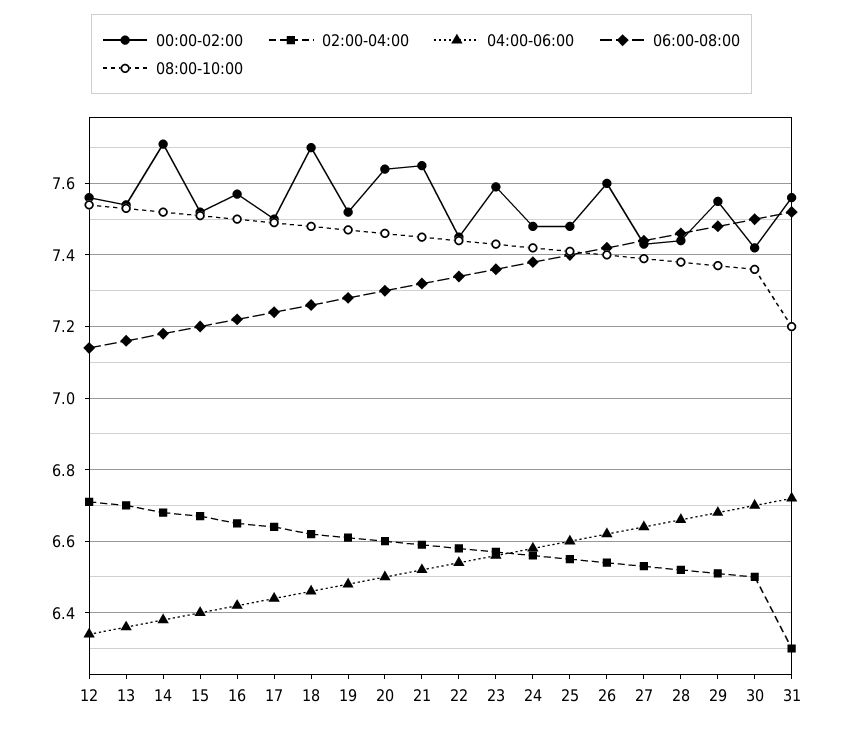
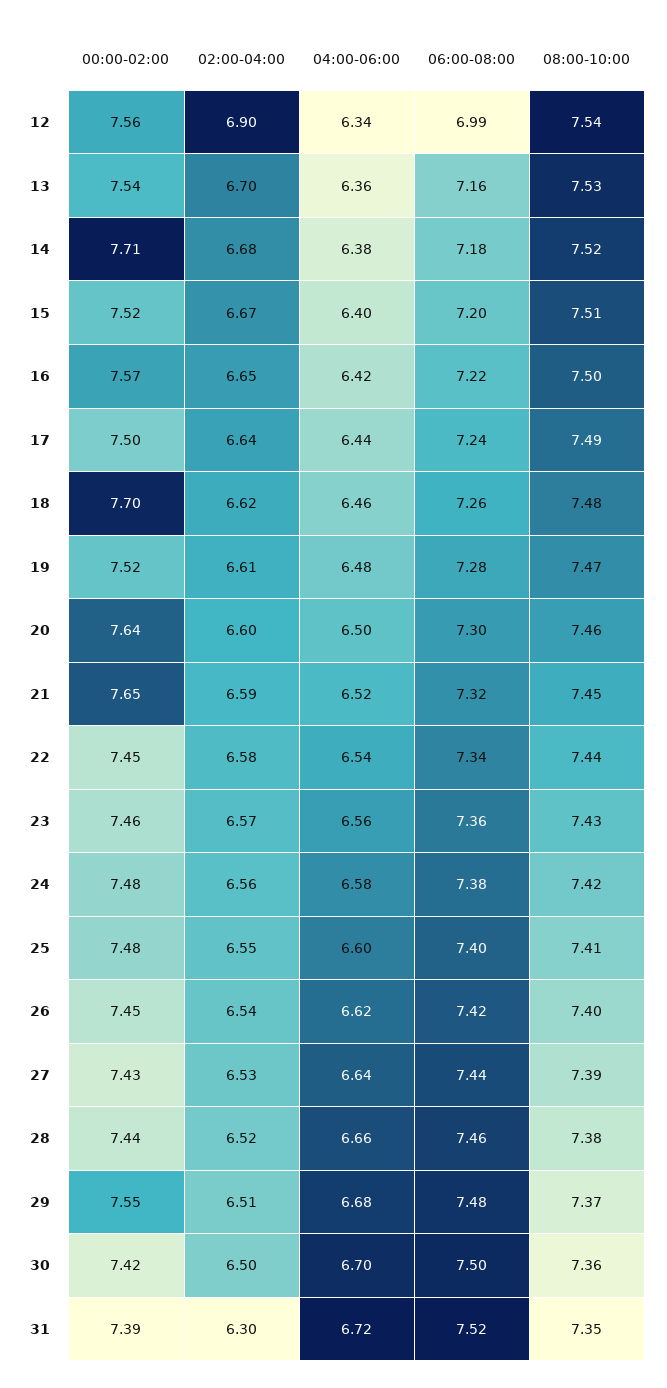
  {
    "00:00-02:00": {
      "12": 7.56,
      "13": 7.54,
      "14": 7.71,
      "15": 7.52,
      "16": 7.57,
      "17": 7.5,
      "18": 7.7,
      "19": 7.52,
      "20": 7.64,
      "21": 7.65,
      "22": 7.45,
-     "23": 7.6,
+     "23": 7.46,
      "24": 7.48,
      "25": 7.48,
-     "26": 7.6,
+     "26": 7.45,
      "27": 7.43,
      "28": 7.44,
      "29": 7.55,
      "30": 7.42,
-     "31": 7.55
+     "31": 7.39
    },
    "02:00-04:00": {
-     "12": 6.7,
+     "12": 6.9,
      "13": 6.7,
      "14": 6.68,
      "15": 6.67,
      "16": 6.65,
      "17": 6.64,
      "18": 6.62,
      "19": 6.61,
      "20": 6.6,
      "21": 6.59,
      "22": 6.58,
      "23": 6.57,
      "24": 6.56,
      "25": 6.55,
      "26": 6.54,
      "27": 6.53,
      "28": 6.52,
      "29": 6.51,
      "30": 6.5,
      "31": 6.3
    },
    "04:00-06:00": {
      "12": 6.34,
      "13": 6.36,
      "14": 6.38,
      "15": 6.4,
      "16": 6.42,
      "17": 6.44,
      "18": 6.46,
      "19": 6.48,
      "20": 6.5,
      "21": 6.52,
      "22": 6.54,
      "23": 6.56,
      "24": 6.58,
      "25": 6.6,
      "26": 6.62,
      "27": 6.64,
      "28": 6.66,
      "29": 6.68,
      "30": 6.7,
      "31": 6.72
    },
    "06:00-08:00": {
-     "12": 7.15,
+     "12": 6.99,
      "13": 7.16,
      "14": 7.18,
      "15": 7.2,
      "16": 7.22,
      "17": 7.24,
      "18": 7.26,
      "19": 7.28,
      "20": 7.3,
      "21": 7.32,
      "22": 7.34,
      "23": 7.36,
      "24": 7.38,
      "25": 7.4,
      "26": 7.42,
      "27": 7.44,
      "28": 7.46,
      "29": 7.48,
      "30": 7.5,
      "31": 7.52
    },
    "08:00-10:00": {
      "12": 7.54,
      "13": 7.53,
      "14": 7.52,
      "15": 7.51,
      "16": 7.5,
      "17": 7.49,
      "18": 7.48,
      "19": 7.47,
      "20": 7.46,
      "21": 7.45,
      "22": 7.44,
      "23": 7.43,
      "24": 7.42,
      "25": 7.41,
      "26": 7.4,
      "27": 7.39,
      "28": 7.38,
      "29": 7.37,
      "30": 7.36,
-     "31": 7.2
+     "31": 7.35
    }
  }

